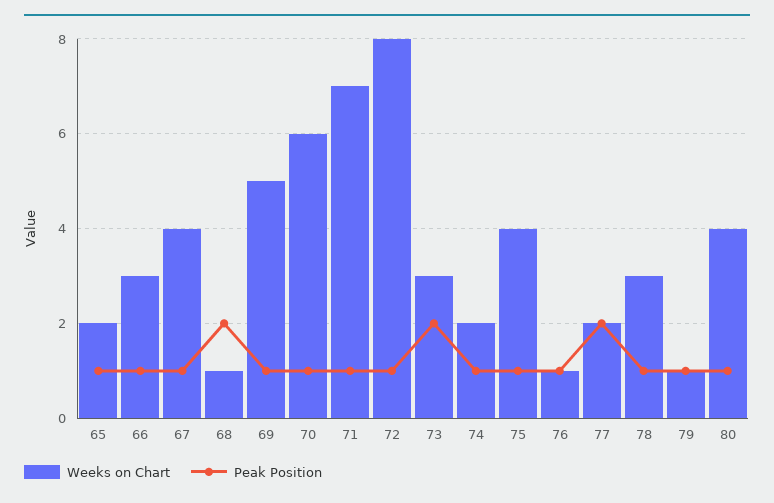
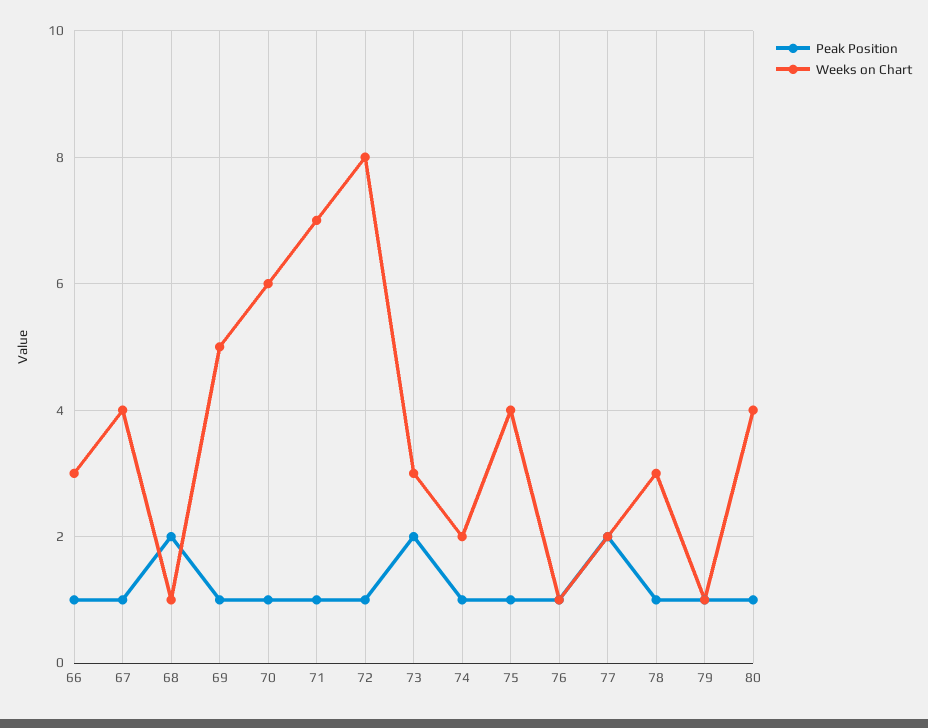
  {
    "Weeks on Chart": {
-     "65": 2,
      "66": 3,
      "67": 4,
      "68": 1,
      "69": 5,
      "70": 6,
      "71": 7,
      "72": 8,
      "73": 3,
      "74": 2,
      "75": 4,
      "76": 1,
      "77": 2,
      "78": 3,
      "79": 1,
      "80": 4
    },
    "Peak Position": {
-     "65": 1,
      "66": 1,
      "67": 1,
      "68": 2,
      "69": 1,
      "70": 1,
      "71": 1,
      "72": 1,
      "73": 2,
      "74": 1,
      "75": 1,
      "76": 1,
      "77": 2,
      "78": 1,
      "79": 1,
      "80": 1
    }
  }

